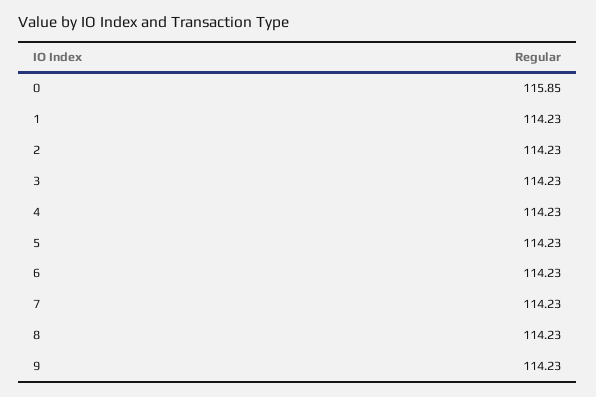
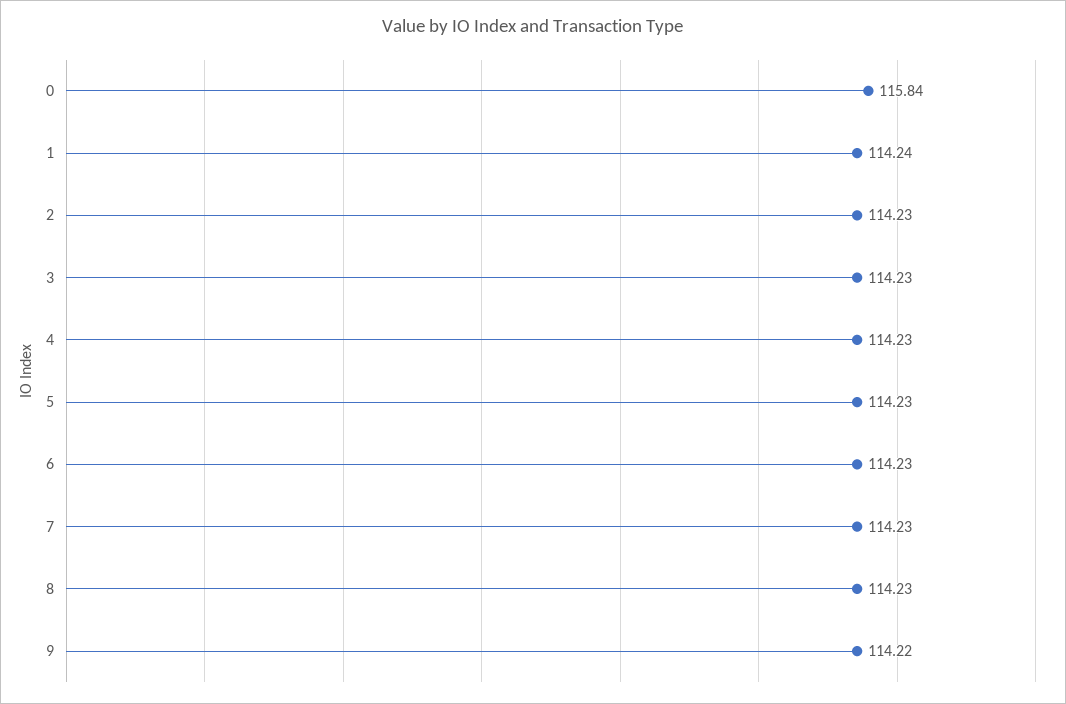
  {
-   "0": 115.85,
+   "0": 115.84,
-   "1": 114.23,
+   "1": 114.24,
    "2": 114.23,
    "3": 114.23,
    "4": 114.23,
    "5": 114.23,
    "6": 114.23,
    "7": 114.23,
    "8": 114.23,
-   "9": 114.23
+   "9": 114.22
  }

